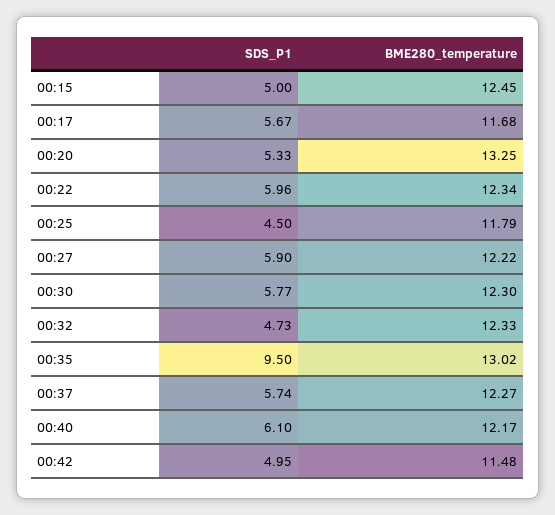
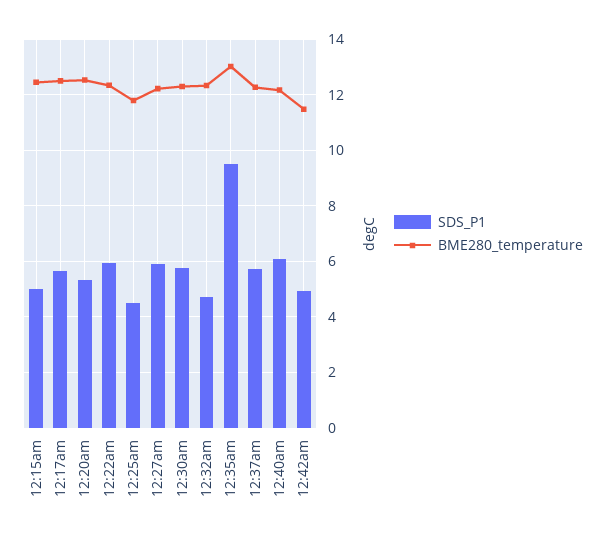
  {
    "SDS_P1": {
      "00:15": 5,
      "00:17": 5.67,
      "00:20": 5.33,
      "00:22": 5.96,
      "00:25": 4.5,
      "00:27": 5.9,
      "00:30": 5.77,
      "00:32": 4.73,
      "00:35": 9.5,
      "00:37": 5.74,
      "00:40": 6.1,
      "00:42": 4.95
    },
    "BME280_temperature": {
      "00:15": 12.45,
-     "00:17": 11.68,
+     "00:17": 12.5,
-     "00:20": 13.25,
+     "00:20": 12.5,
      "00:22": 12.34,
      "00:25": 11.79,
      "00:27": 12.22,
      "00:30": 12.3,
      "00:32": 12.33,
      "00:35": 13.02,
      "00:37": 12.27,
      "00:40": 12.17,
      "00:42": 11.48
    }
  }

